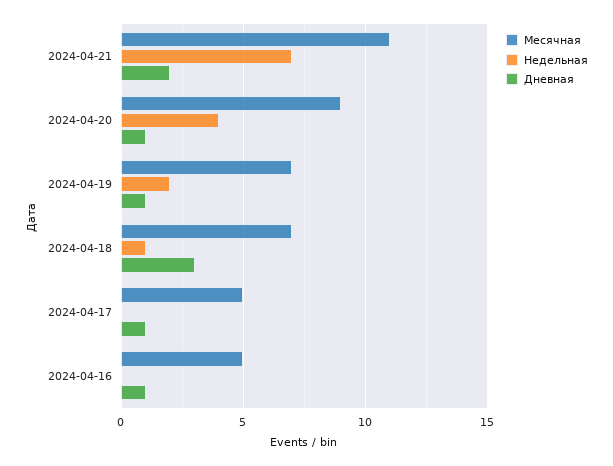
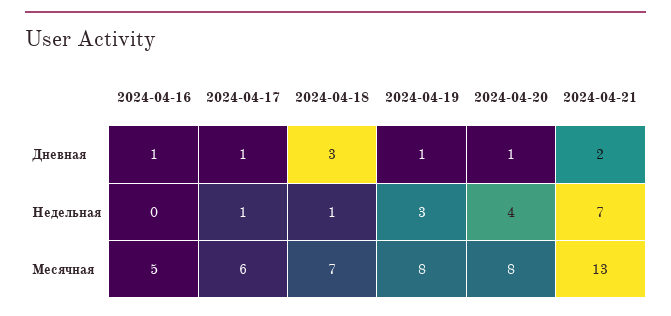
  {
    "Месячная": {
-     "2024-04-21": 11,
+     "2024-04-21": 13,
-     "2024-04-20": 9,
+     "2024-04-20": 8,
-     "2024-04-19": 7,
+     "2024-04-19": 8,
      "2024-04-18": 7,
-     "2024-04-17": 5,
+     "2024-04-17": 6,
      "2024-04-16": 5
    },
    "Недельная": {
      "2024-04-21": 7,
      "2024-04-20": 4,
-     "2024-04-19": 2,
+     "2024-04-19": 3,
      "2024-04-18": 1,
-     "2024-04-17": 0,
+     "2024-04-17": 1,
      "2024-04-16": 0
    },
    "Дневная": {
      "2024-04-21": 2,
      "2024-04-20": 1,
      "2024-04-19": 1,
      "2024-04-18": 3,
      "2024-04-17": 1,
      "2024-04-16": 1
    }
  }

